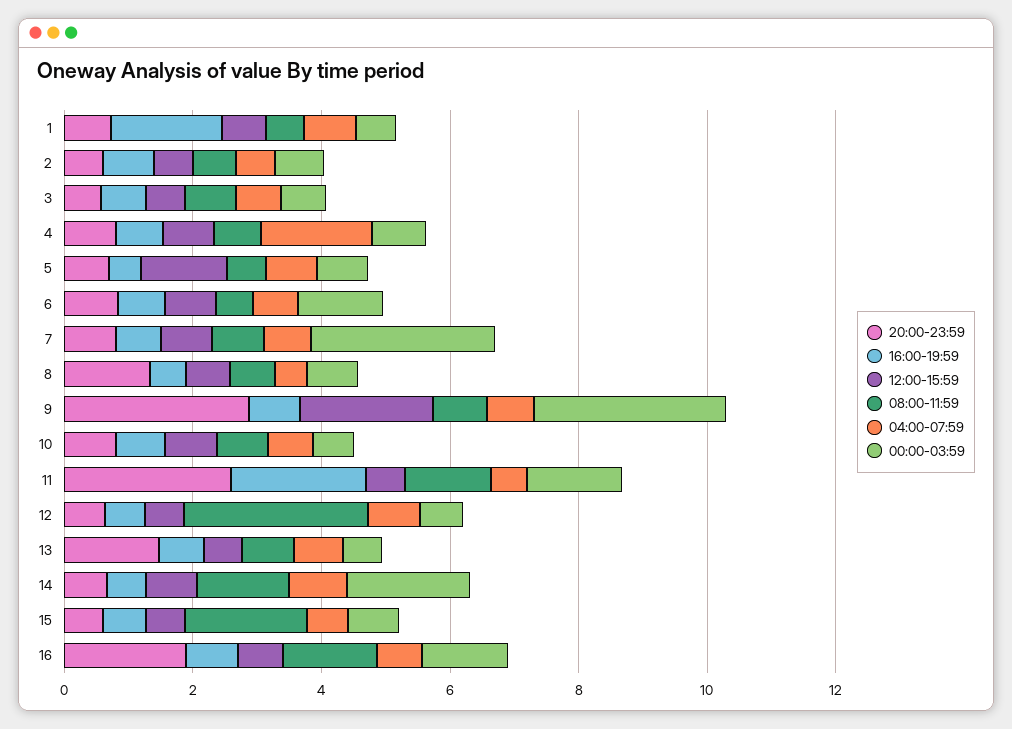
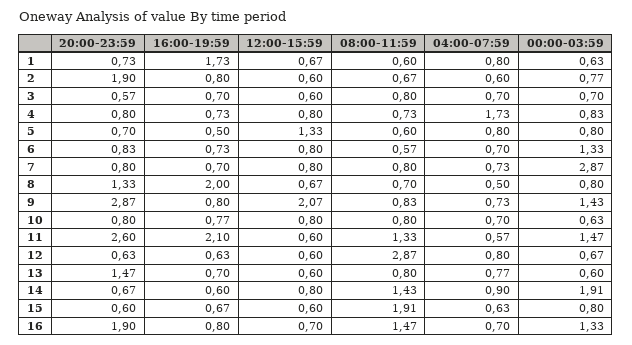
  {
    "20:00-23:59": {
      "1": 0.73,
-     "2": 0.5,
+     "2": 1.9,
      "3": 0.57,
      "4": 0.8,
      "5": 0.7,
      "6": 0.83,
      "7": 0.8,
      "8": 1.33,
      "9": 2.87,
      "10": 0.8,
      "11": 2.6,
      "12": 0.63,
      "13": 1.47,
      "14": 0.67,
      "15": 0.6,
      "16": 1.9
    },
    "16:00-19:59": {
      "1": 1.73,
      "2": 0.8,
      "3": 0.7,
      "4": 0.73,
      "5": 0.5,
      "6": 0.73,
      "7": 0.7,
-     "8": 0.5,
+     "8": 2,
      "9": 0.8,
      "10": 0.77,
      "11": 2.1,
      "12": 0.63,
      "13": 0.7,
      "14": 0.6,
      "15": 0.67,
      "16": 0.8
    },
    "12:00-15:59": {
      "1": 0.67,
      "2": 0.6,
      "3": 0.6,
      "4": 0.8,
      "5": 1.33,
      "6": 0.8,
      "7": 0.8,
      "8": 0.67,
      "9": 2.07,
      "10": 0.8,
      "11": 0.6,
      "12": 0.6,
      "13": 0.6,
      "14": 0.8,
      "15": 0.6,
      "16": 0.7
    },
    "08:00-11:59": {
      "1": 0.6,
      "2": 0.67,
      "3": 0.8,
      "4": 0.73,
      "5": 0.6,
      "6": 0.57,
      "7": 0.8,
      "8": 0.7,
      "9": 0.83,
      "10": 0.8,
      "11": 1.33,
      "12": 2.87,
      "13": 0.8,
      "14": 1.43,
      "15": 1.91,
      "16": 1.47
    },
    "04:00-07:59": {
      "1": 0.8,
      "2": 0.6,
      "3": 0.7,
      "4": 1.73,
      "5": 0.8,
      "6": 0.7,
      "7": 0.73,
      "8": 0.5,
      "9": 0.73,
      "10": 0.7,
      "11": 0.57,
      "12": 0.8,
      "13": 0.77,
      "14": 0.9,
      "15": 0.63,
      "16": 0.7
    },
    "00:00-03:59": {
      "1": 0.63,
      "2": 0.77,
      "3": 0.7,
      "4": 0.83,
      "5": 0.8,
      "6": 1.33,
      "7": 2.87,
      "8": 0.8,
-     "9": 3,
+     "9": 1.43,
      "10": 0.63,
      "11": 1.47,
      "12": 0.67,
      "13": 0.6,
      "14": 1.91,
      "15": 0.8,
      "16": 1.33
    }
  }

